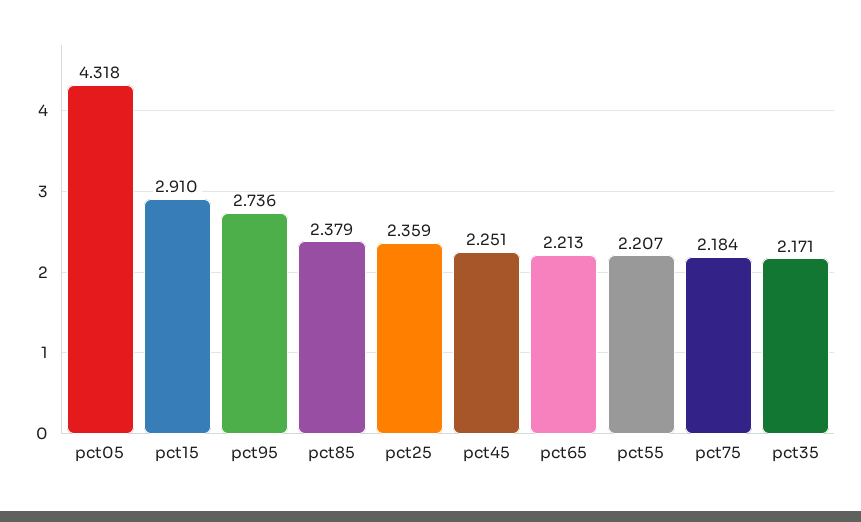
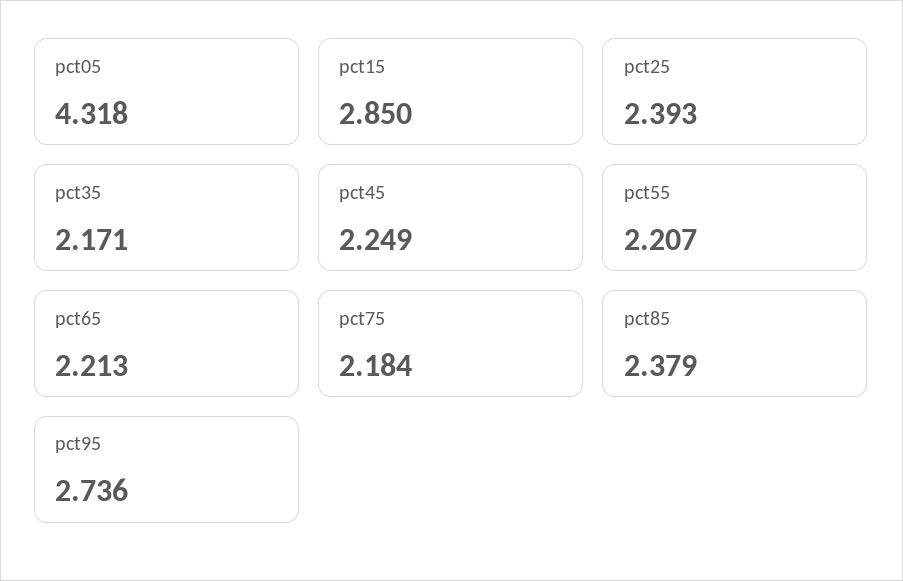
  {
    "pct05": 4.318,
-   "pct15": 2.91,
+   "pct15": 2.85,
    "pct95": 2.736,
    "pct85": 2.379,
-   "pct25": 2.359,
+   "pct25": 2.393,
-   "pct45": 2.251,
+   "pct45": 2.249,
    "pct65": 2.213,
    "pct55": 2.207,
    "pct75": 2.184,
    "pct35": 2.171
  }

